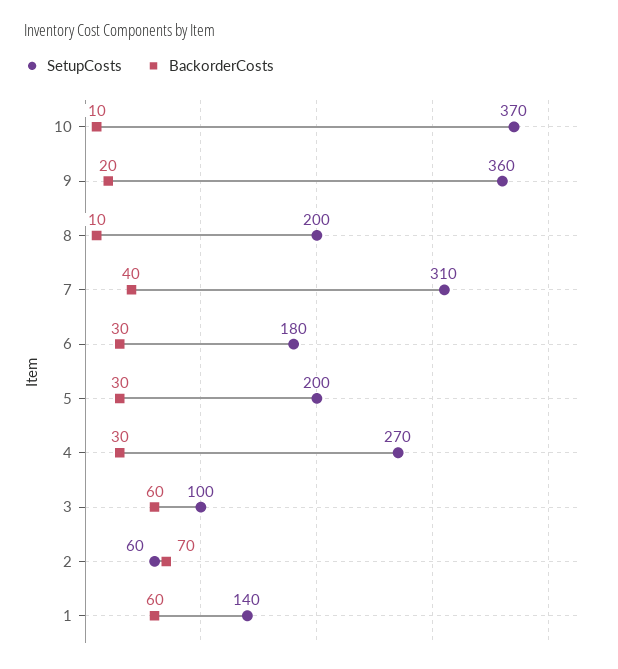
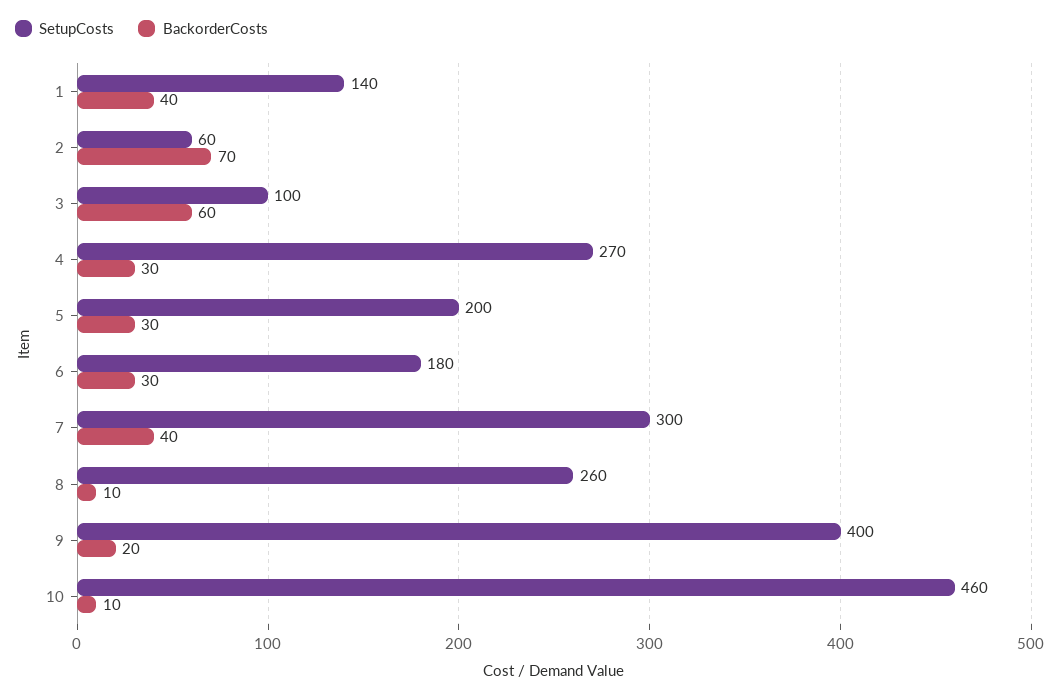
  {
    "SetupCosts": {
-     "10": 370,
+     "10": 460,
-     "9": 360,
+     "9": 400,
-     "8": 200,
+     "8": 260,
-     "7": 310,
+     "7": 300,
      "6": 180,
      "5": 200,
      "4": 270,
      "3": 100,
      "2": 60,
      "1": 140
    },
    "BackorderCosts": {
      "10": 10,
      "9": 20,
      "8": 10,
      "7": 40,
      "6": 30,
      "5": 30,
      "4": 30,
      "3": 60,
      "2": 70,
-     "1": 60
+     "1": 40
    }
  }

